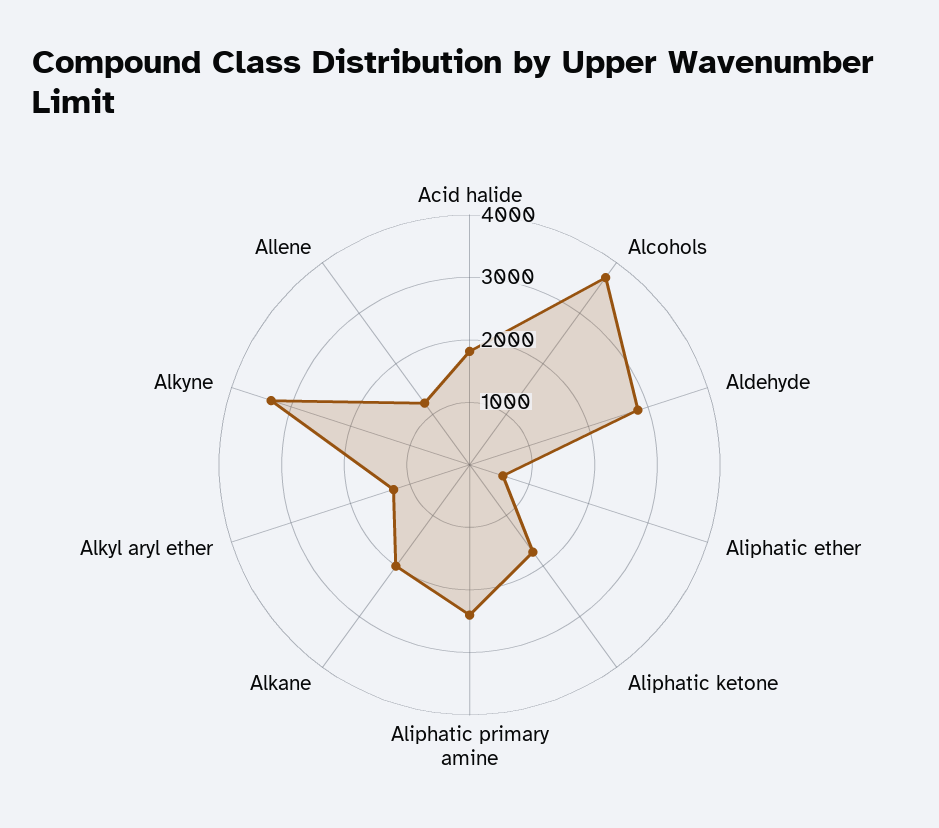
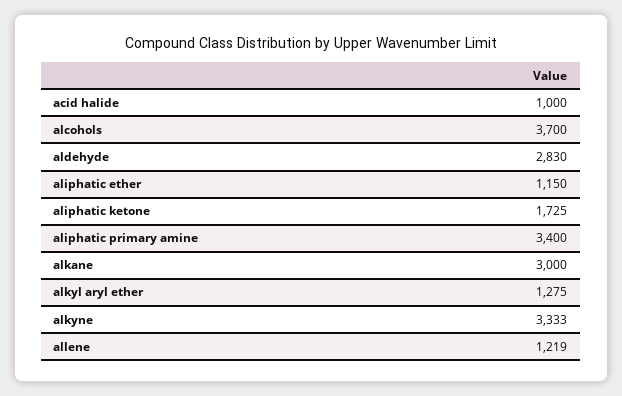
  {
-   "Acid halide": 1800,
+   "Acid halide": 1000,
    "Alcohols": 3700,
    "Aldehyde": 2830,
-   "Aliphatic ether": 600,
+   "Aliphatic ether": 1150,
    "Aliphatic ketone": 1725,
-   "Aliphatic primary amine": 2400,
+   "Aliphatic primary amine": 3400,
-   "Alkane": 2000,
+   "Alkane": 3000,
    "Alkyl aryl ether": 1275,
    "Alkyne": 3333,
    "Allene": 1219
  }

